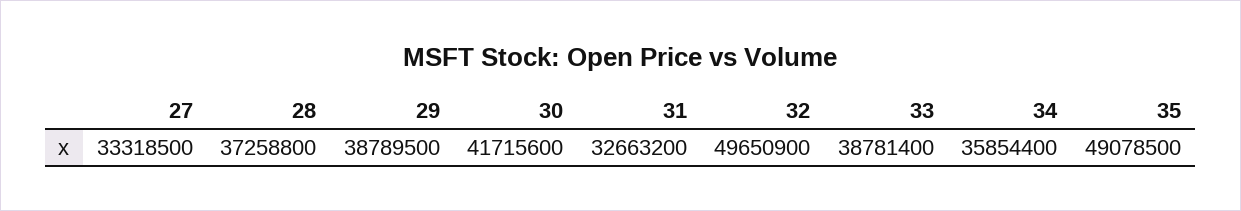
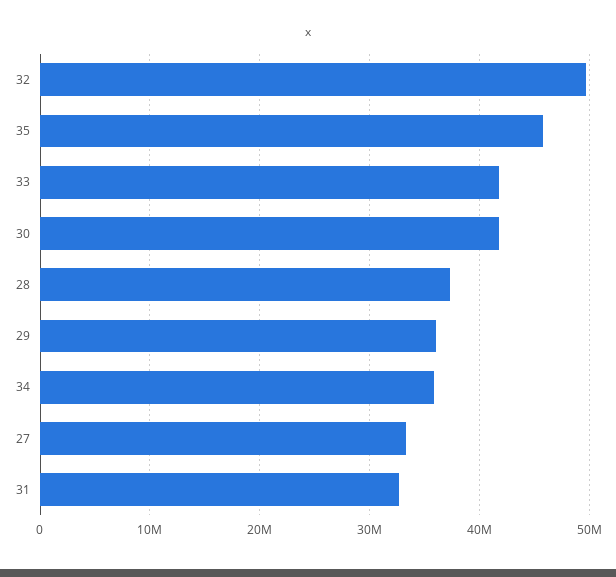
  {
    "27": 33318500,
    "28": 37258800,
-   "29": 38789500,
+   "29": 36000000,
    "30": 41715600,
    "31": 32663200,
    "32": 49650900,
-   "33": 38781400,
+   "33": 42000000,
    "34": 35854400,
-   "35": 49078500
+   "35": 46000000
  }

